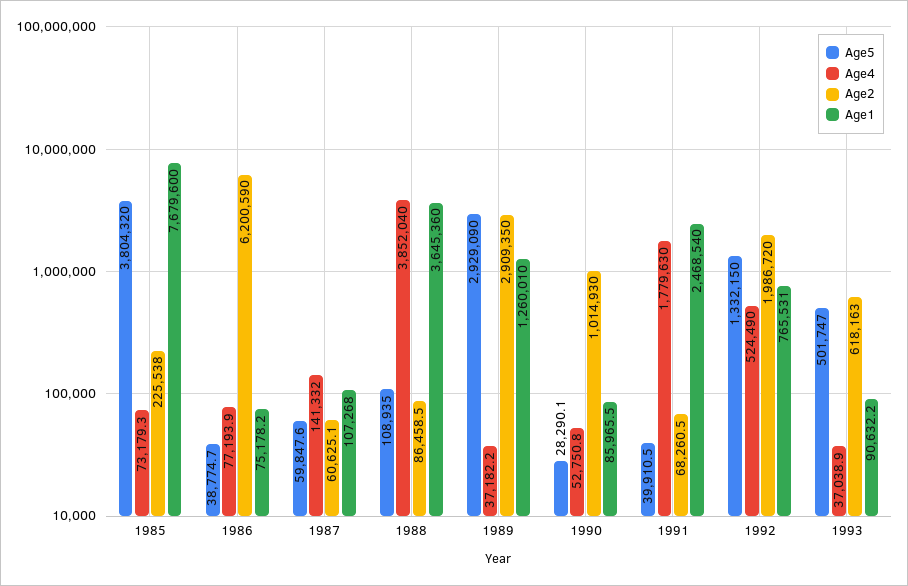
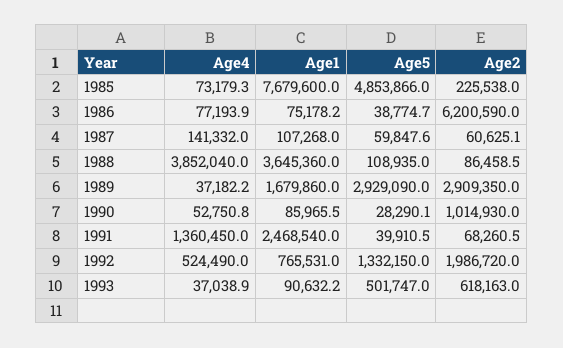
  {
    "Age5": {
-     "1985": 3804320,
+     "1985": 4853866,
      "1986": 38774.7,
      "1987": 59847.6,
      "1988": 108935,
      "1989": 2929090,
      "1990": 28290.1,
      "1991": 39910.5,
      "1992": 1332150,
      "1993": 501747
    },
    "Age4": {
      "1985": 73179.3,
      "1986": 77193.9,
      "1987": 141332,
      "1988": 3852040,
      "1989": 37182.2,
      "1990": 52750.8,
-     "1991": 1779630,
+     "1991": 1360450,
      "1992": 524490,
      "1993": 37038.9
    },
    "Age2": {
      "1985": 225538,
      "1986": 6200590,
      "1987": 60625.1,
      "1988": 86458.5,
      "1989": 2909350,
      "1990": 1014930,
      "1991": 68260.5,
      "1992": 1986720,
      "1993": 618163
    },
    "Age1": {
      "1985": 7679600,
      "1986": 75178.2,
      "1987": 107268,
      "1988": 3645360,
-     "1989": 1260010,
+     "1989": 1679860,
      "1990": 85965.5,
      "1991": 2468540,
      "1992": 765531,
      "1993": 90632.2
    }
  }

